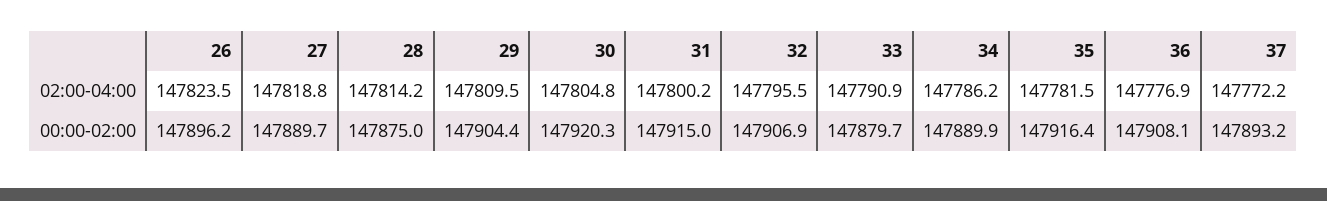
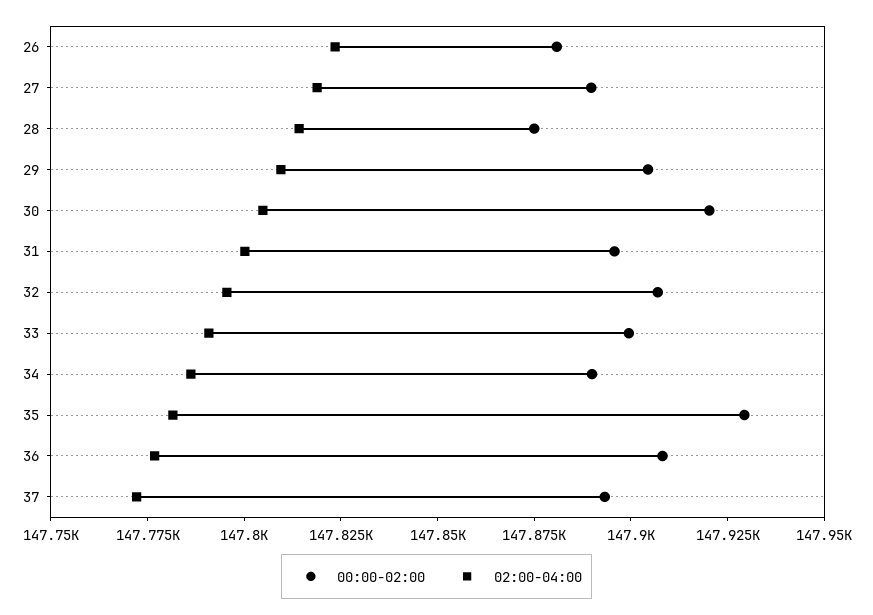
  {
    "02:00-04:00": {
      "26": 147823.5,
      "27": 147818.8,
      "28": 147814.2,
      "29": 147809.5,
      "30": 147804.8,
      "31": 147800.2,
      "32": 147795.5,
      "33": 147790.9,
      "34": 147786.2,
      "35": 147781.5,
      "36": 147776.9,
      "37": 147772.2
    },
    "00:00-02:00": {
-     "26": 147896.2,
+     "26": 147880,
      "27": 147889.7,
      "28": 147875,
      "29": 147904.4,
      "30": 147920.3,
-     "31": 147915,
+     "31": 147895,
      "32": 147906.9,
-     "33": 147879.7,
+     "33": 147900,
      "34": 147889.9,
-     "35": 147916.4,
+     "35": 147930,
      "36": 147908.1,
      "37": 147893.2
    }
  }

